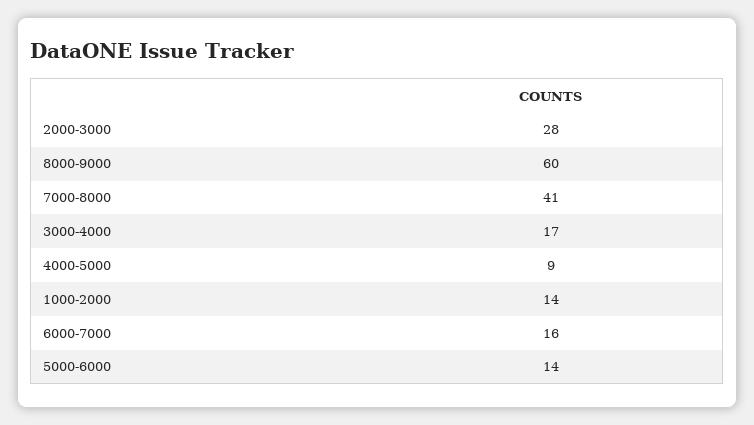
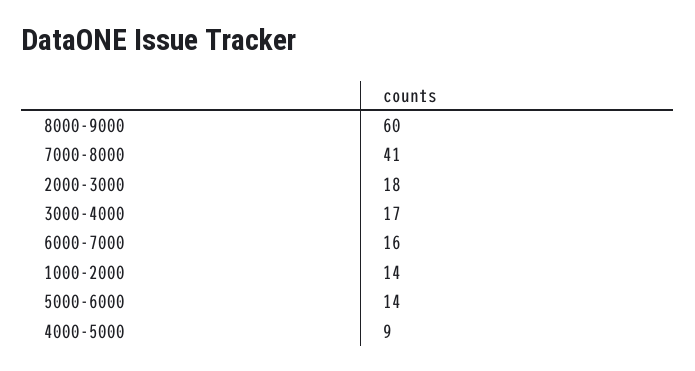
  {
-   "2000-3000": 28,
+   "2000-3000": 18,
    "8000-9000": 60,
    "7000-8000": 41,
    "3000-4000": 17,
    "4000-5000": 9,
    "1000-2000": 14,
    "6000-7000": 16,
    "5000-6000": 14
  }

